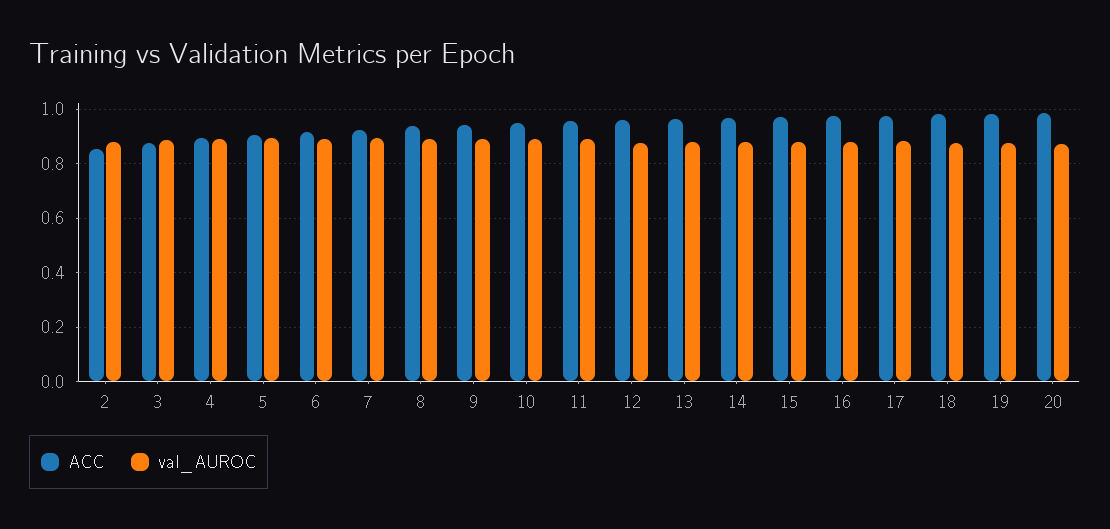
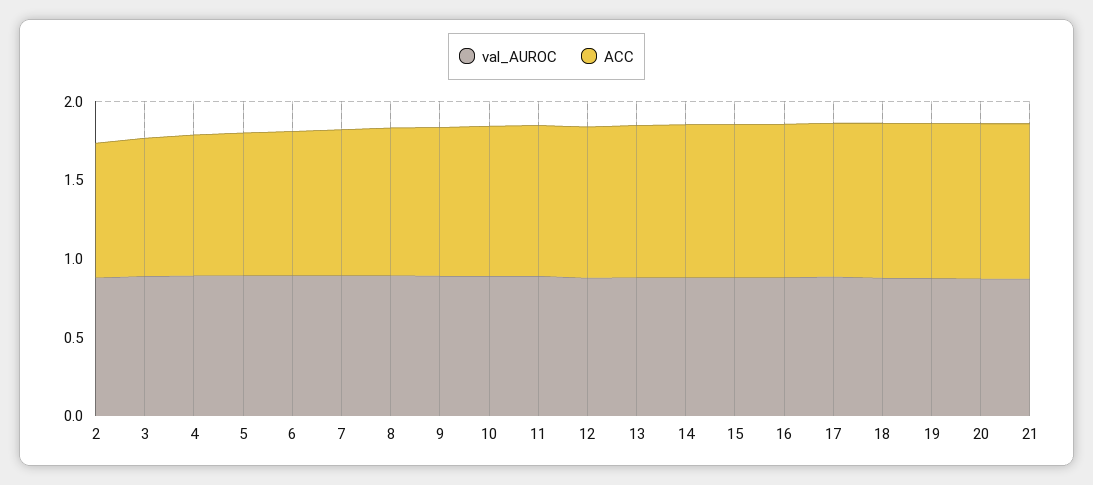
  {
    "ACC": {
      "2": 0.85,
      "3": 0.875,
      "4": 0.9,
      "5": 0.9,
      "6": 0.925,
      "7": 0.925,
      "8": 0.95,
      "9": 0.95,
      "10": 0.95,
      "11": 0.95,
      "12": 0.95,
      "13": 0.975,
      "14": 0.975,
      "15": 0.975,
      "16": 0.975,
      "17": 0.975,
      "18": 0.975,
      "19": 0.975,
-     "20": 0.975
+     "20": 0.975,
+     "21": 1
    },
    "val_AUROC": {
      "2": 0.875,
      "3": 0.9,
      "4": 0.9,
      "5": 0.9,
      "6": 0.9,
      "7": 0.9,
      "8": 0.9,
      "9": 0.9,
      "10": 0.9,
      "11": 0.9,
      "12": 0.875,
      "13": 0.875,
      "14": 0.875,
      "15": 0.875,
      "16": 0.875,
      "17": 0.875,
      "18": 0.875,
      "19": 0.875,
-     "20": 0.875
+     "20": 0.875,
+     "21": 0.9
    }
  }

